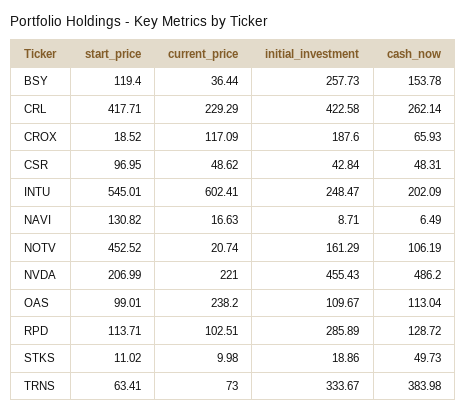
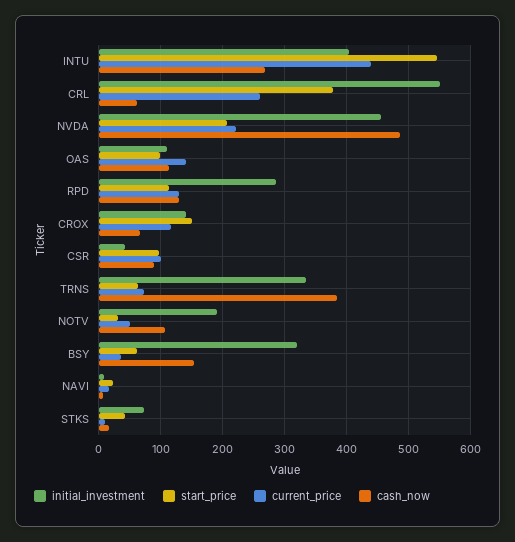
  {
    "start_price": {
-     "BSY": 119.4,
+     "BSY": 60,
-     "CRL": 417.71,
+     "CRL": 380,
-     "CROX": 18.52,
+     "CROX": 150,
      "CSR": 96.95,
      "INTU": 545.01,
-     "NAVI": 130.82,
+     "NAVI": 20,
-     "NOTV": 452.52,
+     "NOTV": 30,
      "NVDA": 206.99,
      "OAS": 99.01,
      "RPD": 113.71,
-     "STKS": 11.02,
+     "STKS": 40,
      "TRNS": 63.41
    },
    "current_price": {
      "BSY": 36.44,
-     "CRL": 229.29,
+     "CRL": 260,
      "CROX": 117.09,
-     "CSR": 48.62,
+     "CSR": 100,
-     "INTU": 602.41,
+     "INTU": 440,
      "NAVI": 16.63,
-     "NOTV": 20.74,
+     "NOTV": 50,
      "NVDA": 221,
-     "OAS": 238.2,
+     "OAS": 140,
-     "RPD": 102.51,
+     "RPD": 130,
      "STKS": 9.98,
      "TRNS": 73
    },
    "initial_investment": {
-     "BSY": 257.73,
+     "BSY": 320,
-     "CRL": 422.58,
+     "CRL": 550,
-     "CROX": 187.6,
+     "CROX": 140,
      "CSR": 42.84,
-     "INTU": 248.47,
+     "INTU": 400,
      "NAVI": 8.71,
-     "NOTV": 161.29,
+     "NOTV": 190,
      "NVDA": 455.43,
      "OAS": 109.67,
      "RPD": 285.89,
-     "STKS": 18.86,
+     "STKS": 70,
      "TRNS": 333.67
    },
    "cash_now": {
      "BSY": 153.78,
-     "CRL": 262.14,
+     "CRL": 60,
      "CROX": 65.93,
-     "CSR": 48.31,
+     "CSR": 90,
-     "INTU": 202.09,
+     "INTU": 270,
      "NAVI": 6.49,
      "NOTV": 106.19,
      "NVDA": 486.2,
      "OAS": 113.04,
      "RPD": 128.72,
-     "STKS": 49.73,
+     "STKS": 20,
      "TRNS": 383.98
    }
  }

